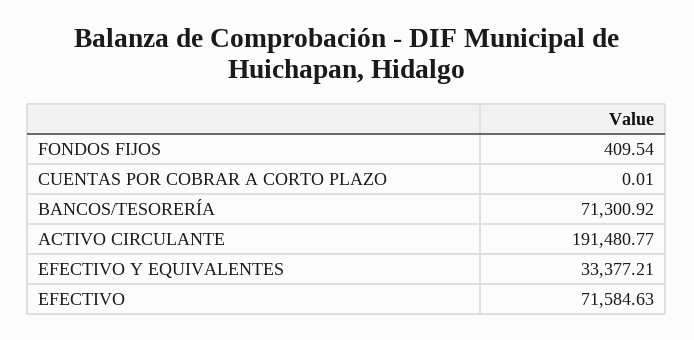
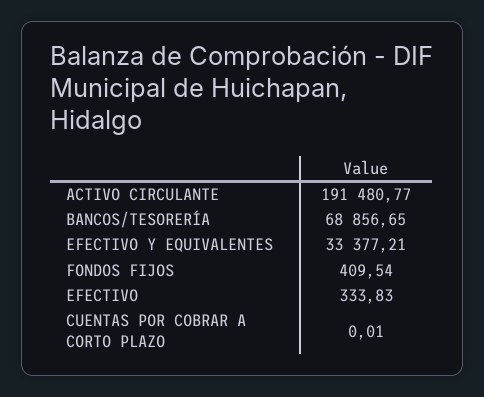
  {
    "FONDOS FIJOS": 409.54,
    "CUENTAS POR COBRAR A CORTO PLAZO": 0.01,
-   "BANCOS/TESORERÍA": 71300.92,
+   "BANCOS/TESORERÍA": 68856.65,
    "ACTIVO CIRCULANTE": 191480.77,
    "EFECTIVO Y EQUIVALENTES": 33377.21,
-   "EFECTIVO": 71584.63
+   "EFECTIVO": 333.83
  }

